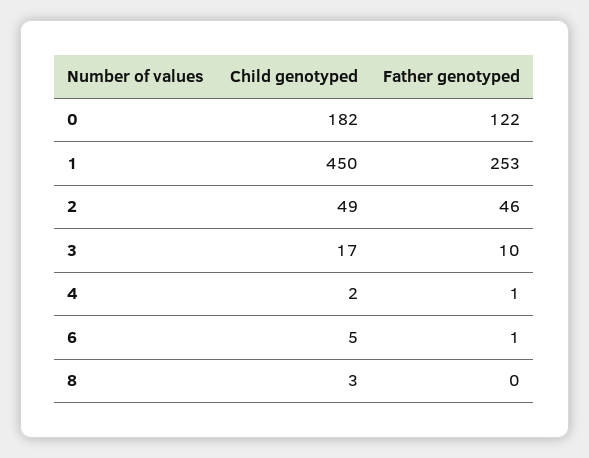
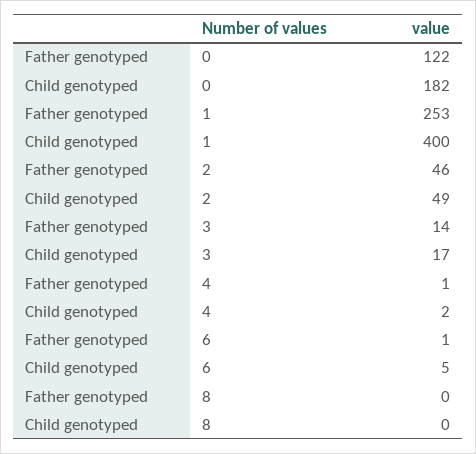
  {
    "Child genotyped": {
      "0": 182,
-     "1": 450,
+     "1": 400,
      "2": 49,
      "3": 17,
      "4": 2,
      "6": 5,
-     "8": 3
+     "8": 0
    },
    "Father genotyped": {
      "0": 122,
      "1": 253,
      "2": 46,
-     "3": 10,
+     "3": 14,
      "4": 1,
      "6": 1,
      "8": 0
    }
  }

